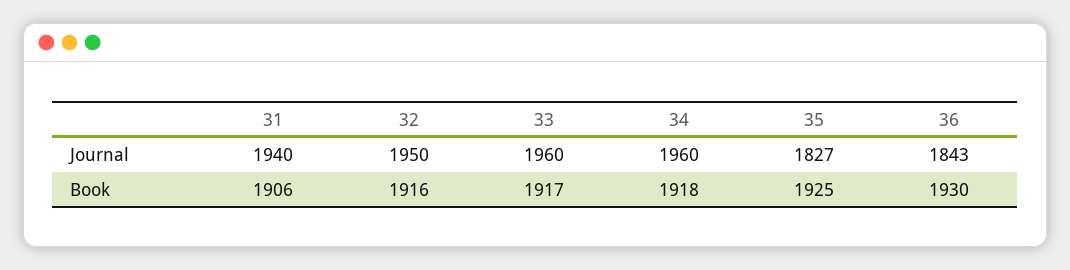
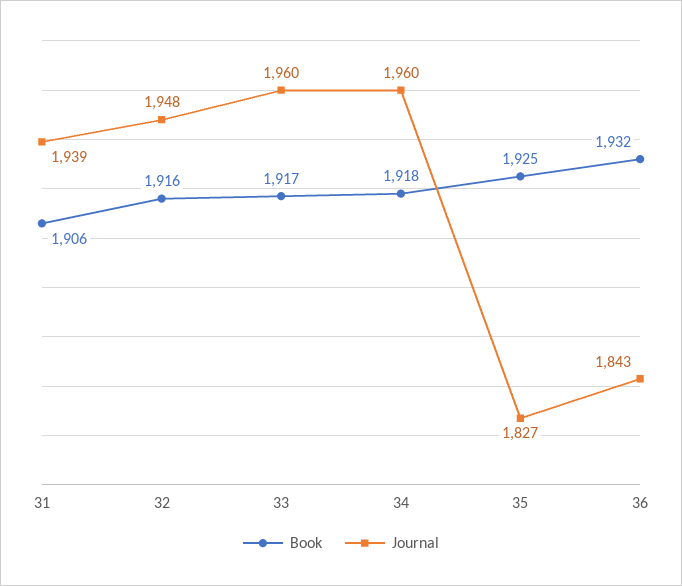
  {
    "Journal": {
-     "31": 1940,
+     "31": 1939,
-     "32": 1950,
+     "32": 1948,
      "33": 1960,
      "34": 1960,
      "35": 1827,
      "36": 1843
    },
    "Book": {
      "31": 1906,
      "32": 1916,
      "33": 1917,
      "34": 1918,
      "35": 1925,
-     "36": 1930
+     "36": 1932
    }
  }

